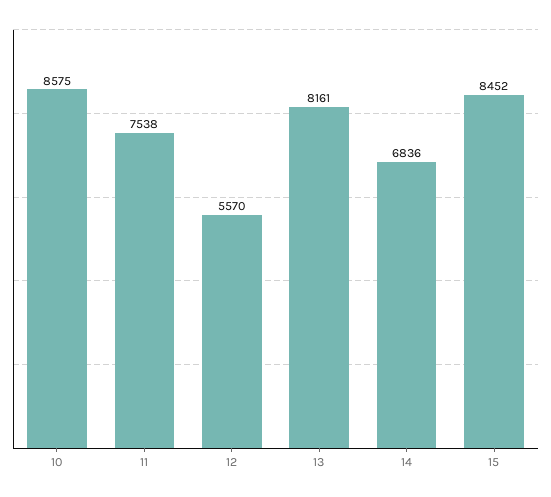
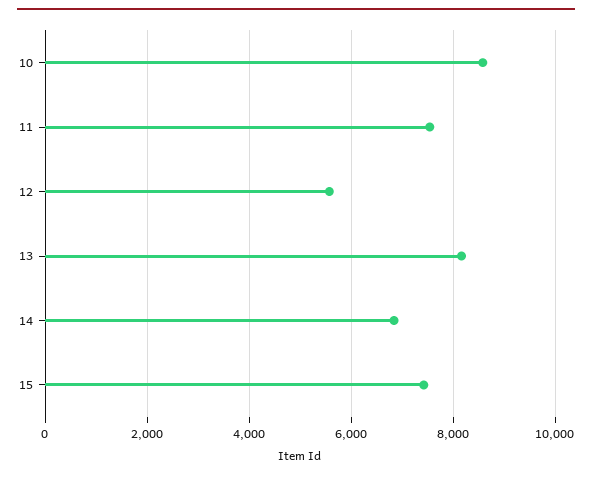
  {
    "10": 8575,
    "11": 7538,
    "12": 5570,
    "13": 8161,
    "14": 6836,
-   "15": 8452
+   "15": 7400
  }

